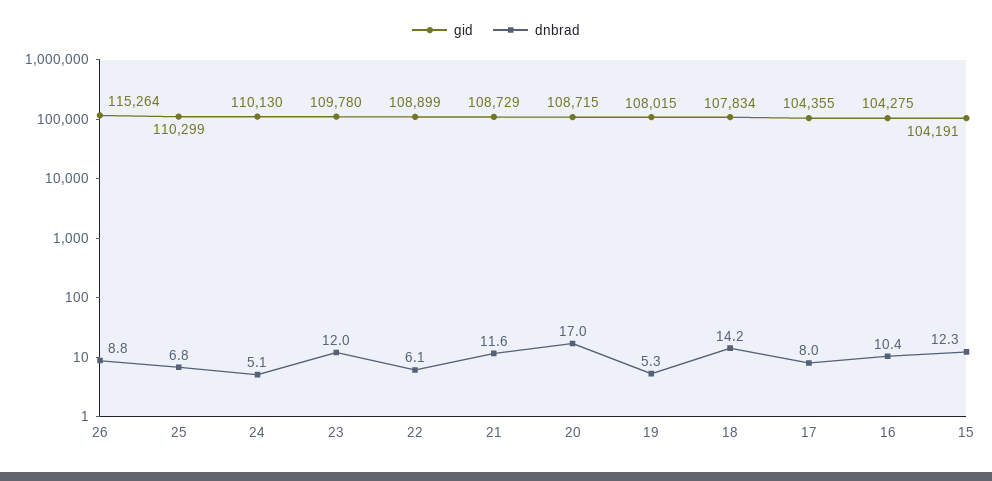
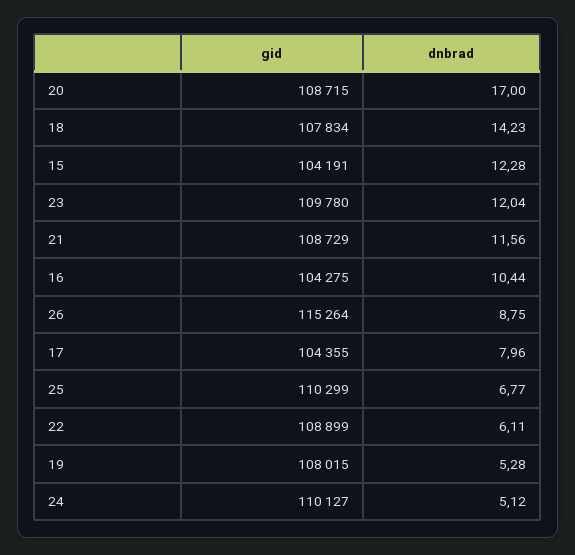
  {
    "gid": {
      "26": 115264,
      "25": 110299,
-     "24": 110130,
+     "24": 110127,
      "23": 109780,
      "22": 108899,
      "21": 108729,
      "20": 108715,
      "19": 108015,
      "18": 107834,
      "17": 104355,
      "16": 104275,
      "15": 104191
    },
    "dnbrad": {
      "26": 8.75,
      "25": 6.77,
      "24": 5.12,
      "23": 12.04,
      "22": 6.11,
      "21": 11.56,
      "20": 17,
      "19": 5.28,
      "18": 14.23,
      "17": 7.96,
      "16": 10.44,
      "15": 12.28
    }
  }

